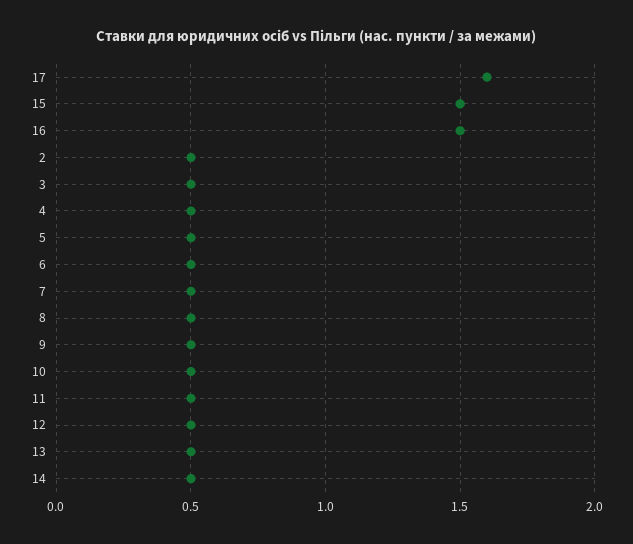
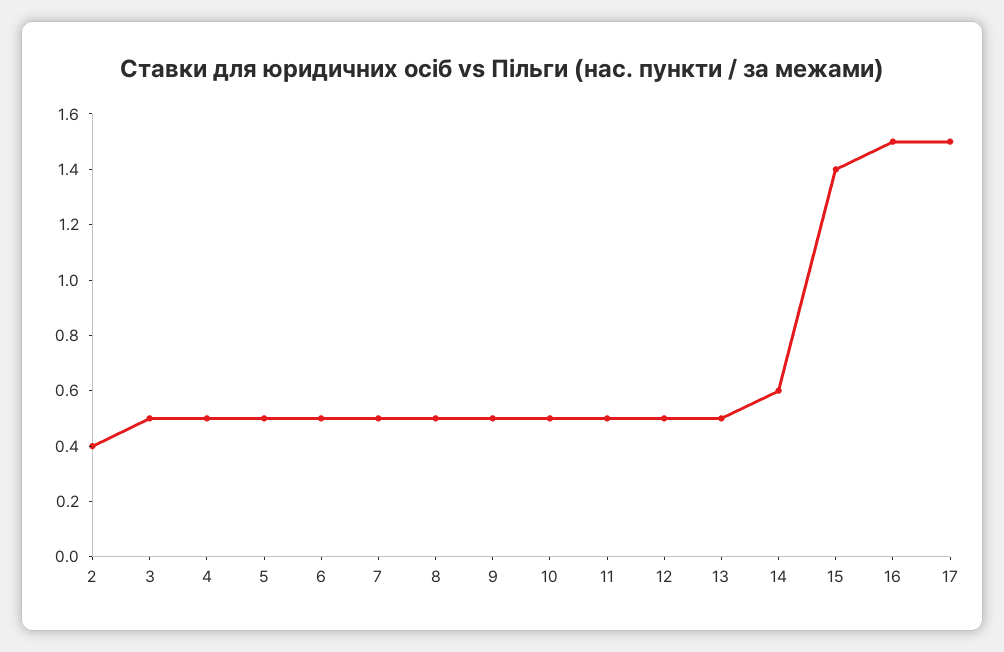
  {
-   "17": 1.6,
+   "17": 1.5,
-   "15": 1.5,
+   "15": 1.4,
    "16": 1.5,
-   "2": 0.5,
+   "2": 0.4,
    "3": 0.5,
    "4": 0.5,
    "5": 0.5,
    "6": 0.5,
    "7": 0.5,
    "8": 0.5,
    "9": 0.5,
    "10": 0.5,
    "11": 0.5,
    "12": 0.5,
    "13": 0.5,
-   "14": 0.5
+   "14": 0.6
  }

